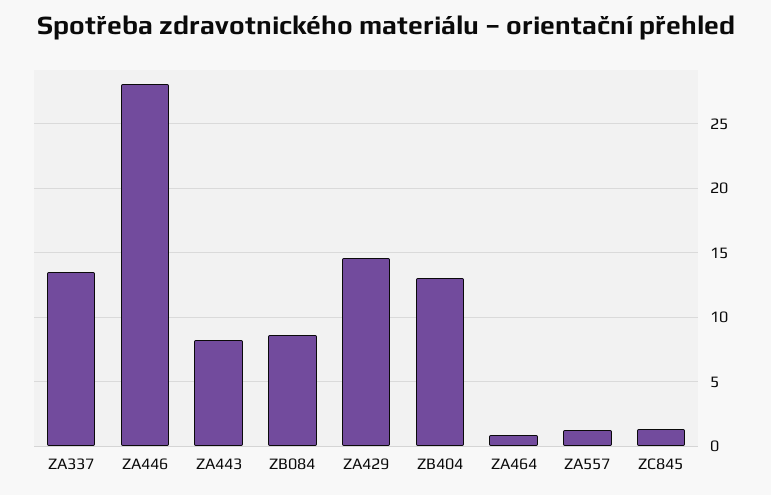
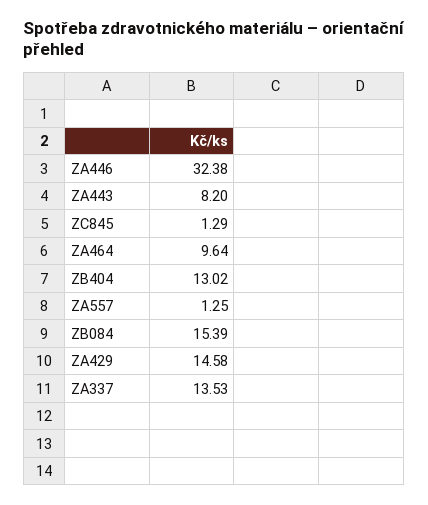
  {
    "ZA337": 13.53,
-   "ZA446": 28,
+   "ZA446": 32.38,
    "ZA443": 8.2,
-   "ZB084": 8.5,
+   "ZB084": 15.39,
    "ZA429": 14.58,
    "ZB404": 13.02,
-   "ZA464": 1,
+   "ZA464": 9.64,
    "ZA557": 1.25,
    "ZC845": 1.29
  }

